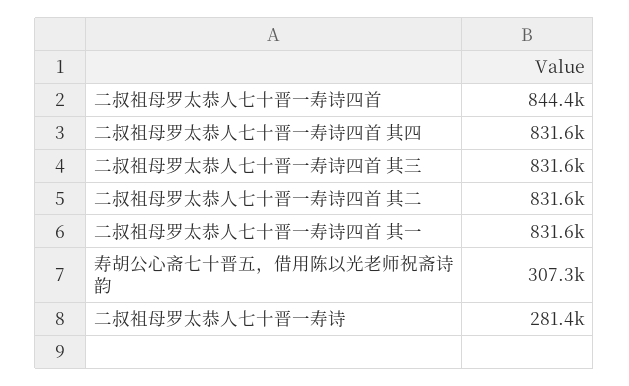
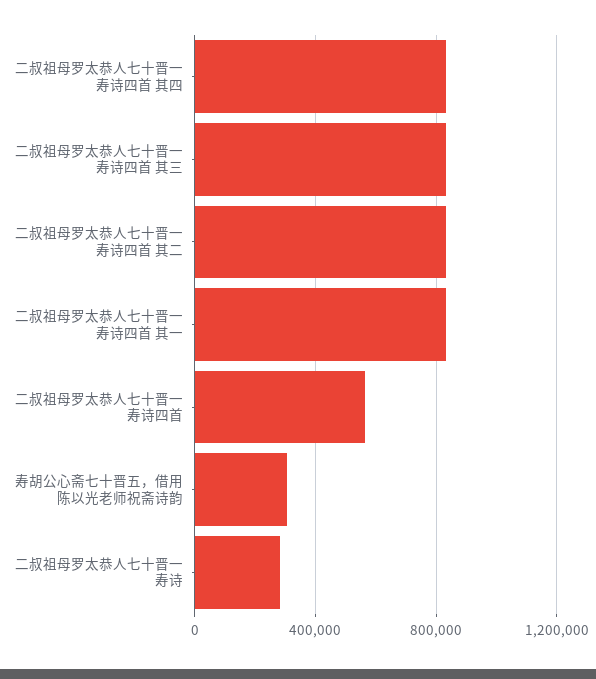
  {
-   "二叔祖母罗太恭人七十晋一寿诗四首": 844400,
+   "二叔祖母罗太恭人七十晋一寿诗四首": 550000,
    "二叔祖母罗太恭人七十晋一寿诗四首 其四": 831600,
    "二叔祖母罗太恭人七十晋一寿诗四首 其三": 831600,
    "二叔祖母罗太恭人七十晋一寿诗四首 其二": 831600,
    "二叔祖母罗太恭人七十晋一寿诗四首 其一": 831600,
    "寿胡公心斋七十晋五，借用陈以光老师祝斋诗韵": 307300,
    "二叔祖母罗太恭人七十晋一寿诗": 281400
  }

